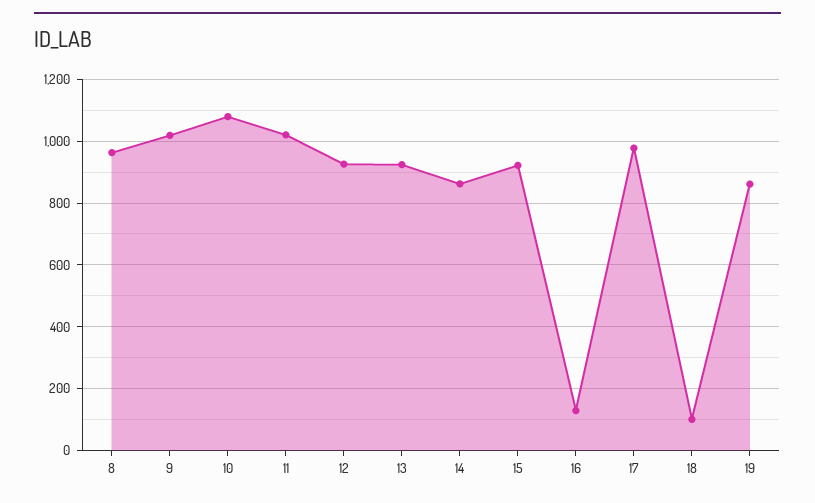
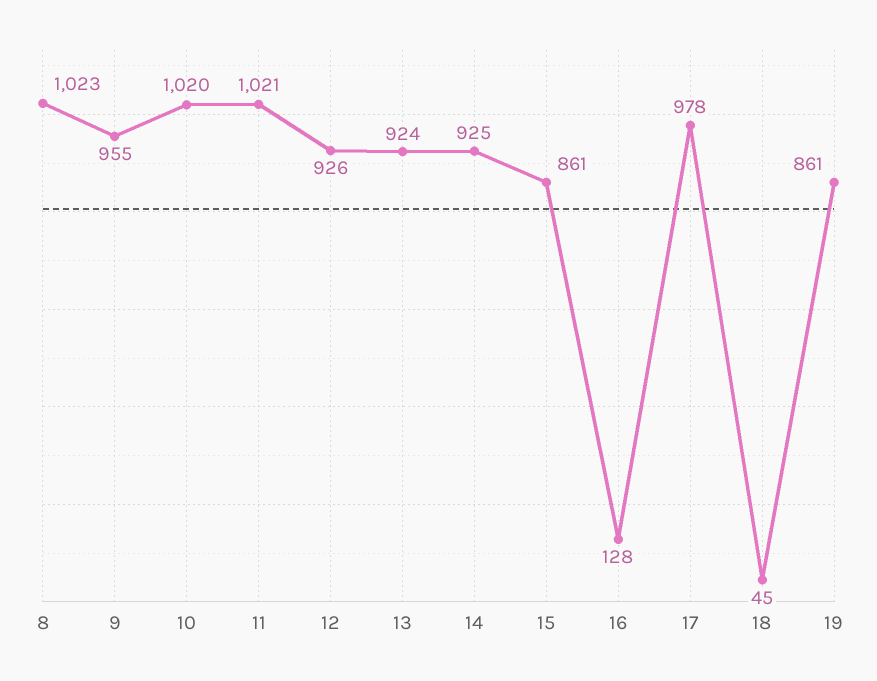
  {
-   "8": 960,
+   "8": 1023,
-   "9": 1020,
+   "9": 955,
-   "10": 1080,
+   "10": 1020,
    "11": 1021,
    "12": 926,
    "13": 924,
-   "14": 860,
+   "14": 925,
-   "15": 920,
+   "15": 861,
    "16": 128,
    "17": 978,
-   "18": 100,
+   "18": 45,
    "19": 861
  }

